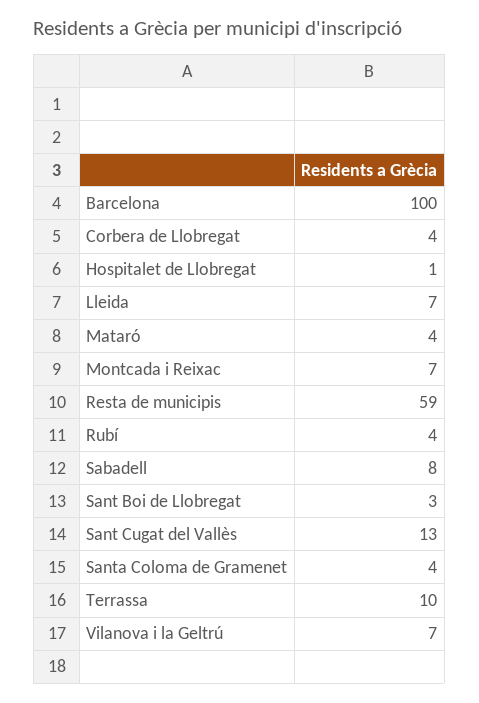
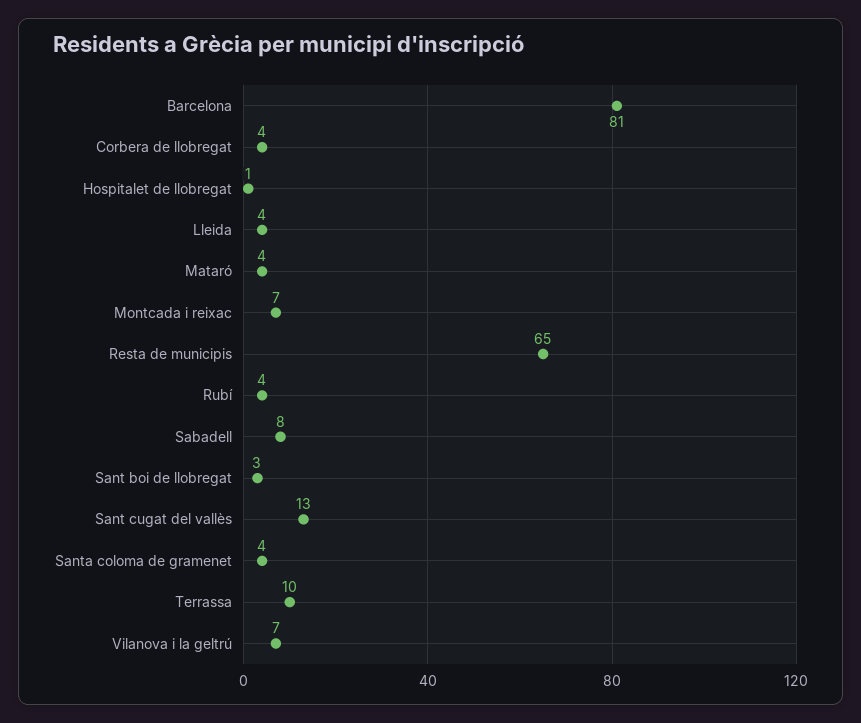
  {
-   "Barcelona": 100,
+   "Barcelona": 81,
    "Corbera de Llobregat": 4,
    "Hospitalet de Llobregat": 1,
-   "Lleida": 7,
+   "Lleida": 4,
    "Mataró": 4,
    "Montcada i Reixac": 7,
-   "Resta de municipis": 59,
+   "Resta de municipis": 65,
    "Rubí": 4,
    "Sabadell": 8,
    "Sant Boi de Llobregat": 3,
    "Sant Cugat del Vallès": 13,
    "Santa Coloma de Gramenet": 4,
    "Terrassa": 10,
    "Vilanova i la Geltrú": 7
  }

